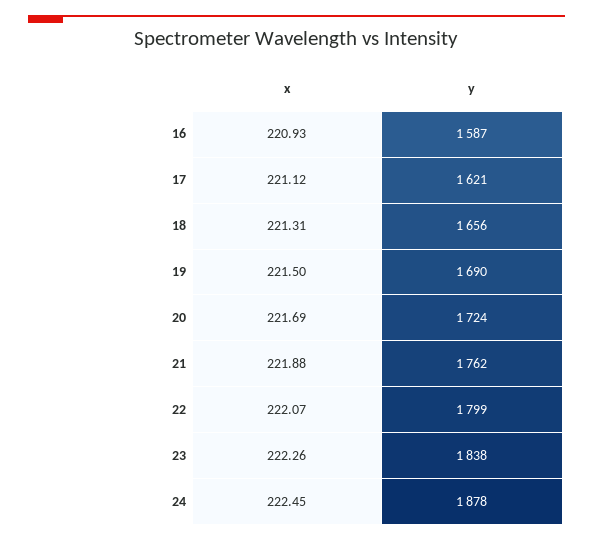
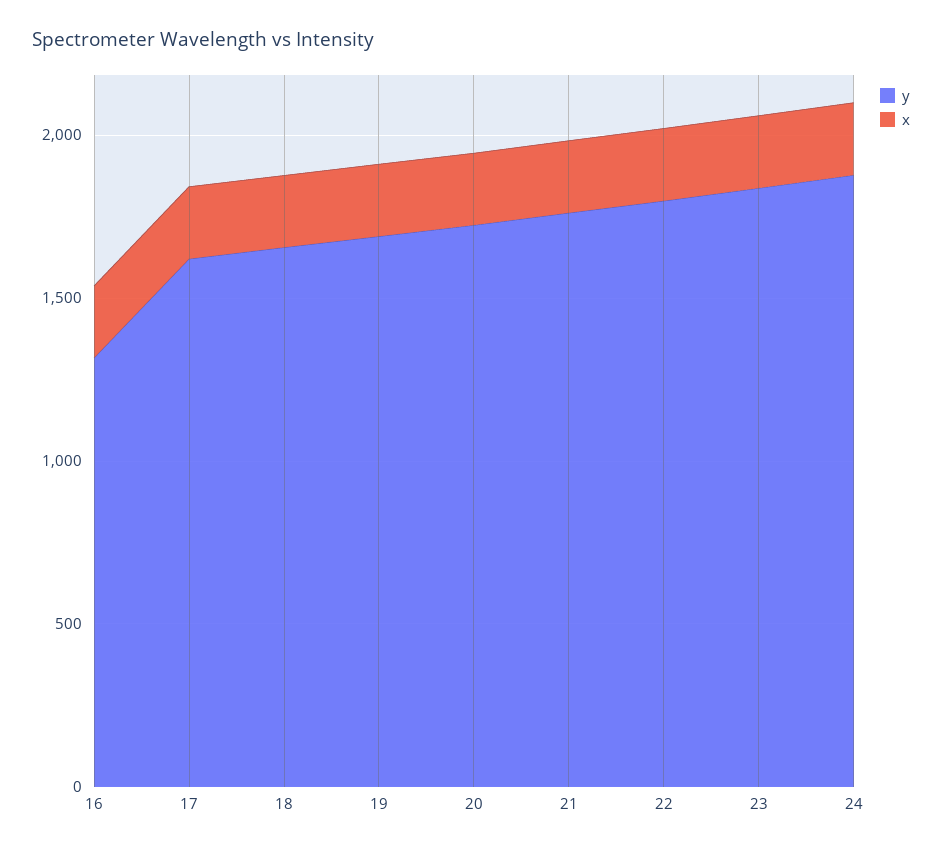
  {
    "x": {
      "16": 220.93,
      "17": 221.12,
      "18": 221.31,
      "19": 221.5,
      "20": 221.69,
      "21": 221.88,
      "22": 222.07,
      "23": 222.26,
      "24": 222.45
    },
    "y": {
-     "16": 1587,
+     "16": 1300,
      "17": 1621,
      "18": 1656,
      "19": 1690,
      "20": 1724,
      "21": 1762,
      "22": 1799,
      "23": 1838,
      "24": 1878
    }
  }

